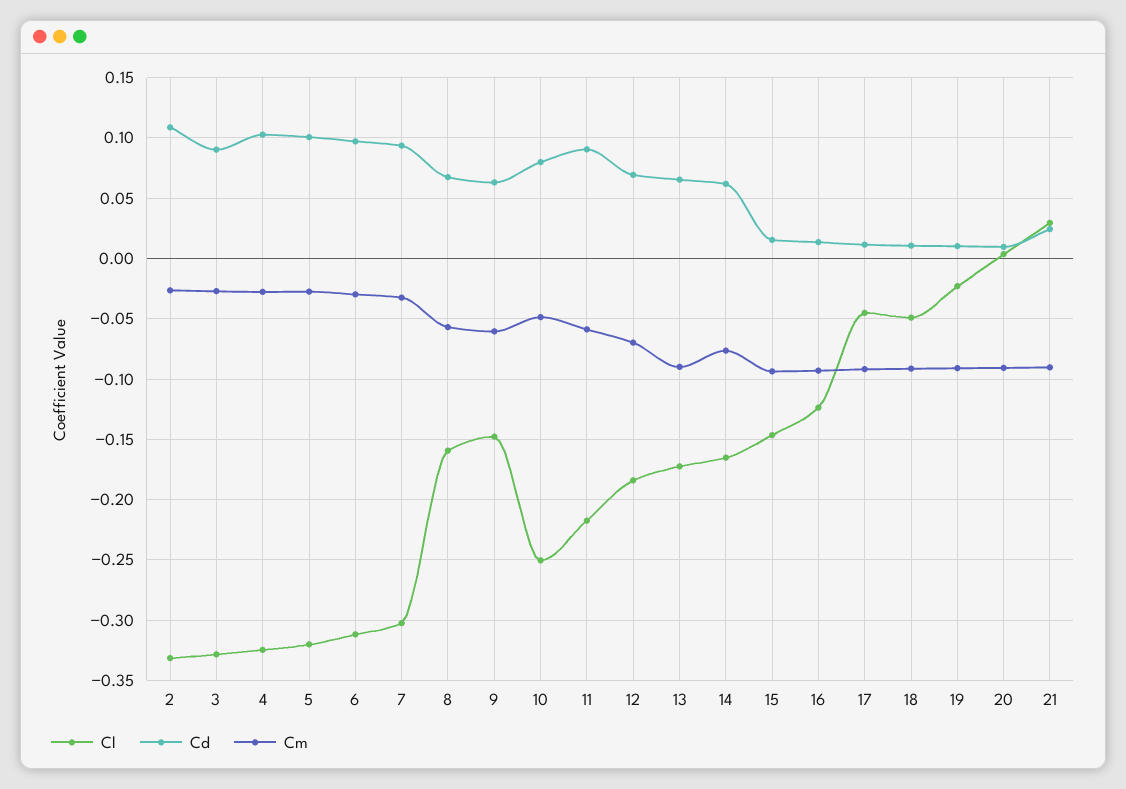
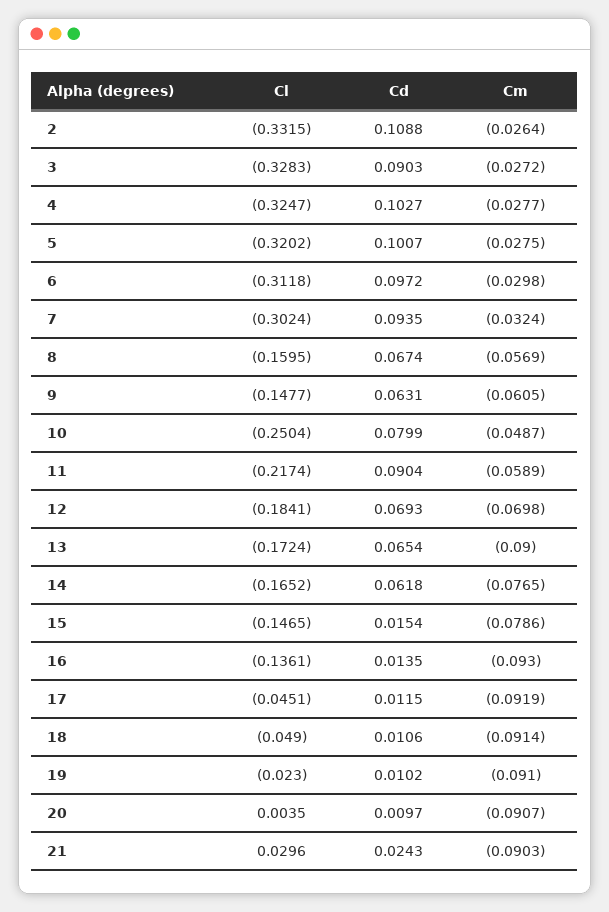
  {
    "Cl": {
      "2": -0.3315,
      "3": -0.3283,
      "4": -0.3247,
      "5": -0.3202,
      "6": -0.3118,
      "7": -0.3024,
      "8": -0.1595,
      "9": -0.1477,
      "10": -0.2504,
      "11": -0.2174,
      "12": -0.1841,
      "13": -0.1724,
      "14": -0.1652,
      "15": -0.1465,
-     "16": -0.125,
+     "16": -0.1361,
      "17": -0.0451,
      "18": -0.049,
      "19": -0.023,
      "20": 0.0035,
      "21": 0.0296
    },
    "Cd": {
      "2": 0.1088,
      "3": 0.0903,
      "4": 0.1027,
      "5": 0.1007,
      "6": 0.0972,
      "7": 0.0935,
      "8": 0.0674,
      "9": 0.0631,
      "10": 0.0799,
      "11": 0.0904,
      "12": 0.0693,
      "13": 0.0654,
      "14": 0.0618,
      "15": 0.0154,
      "16": 0.0135,
      "17": 0.0115,
      "18": 0.0106,
      "19": 0.0102,
      "20": 0.0097,
      "21": 0.0243
    },
    "Cm": {
      "2": -0.0264,
      "3": -0.0272,
      "4": -0.0277,
      "5": -0.0275,
      "6": -0.0298,
      "7": -0.0324,
      "8": -0.0569,
      "9": -0.0605,
      "10": -0.0487,
      "11": -0.0589,
      "12": -0.0698,
      "13": -0.09,
      "14": -0.0765,
-     "15": -0.095,
+     "15": -0.0786,
      "16": -0.093,
      "17": -0.0919,
      "18": -0.0914,
      "19": -0.091,
      "20": -0.0907,
      "21": -0.0903
    }
  }

